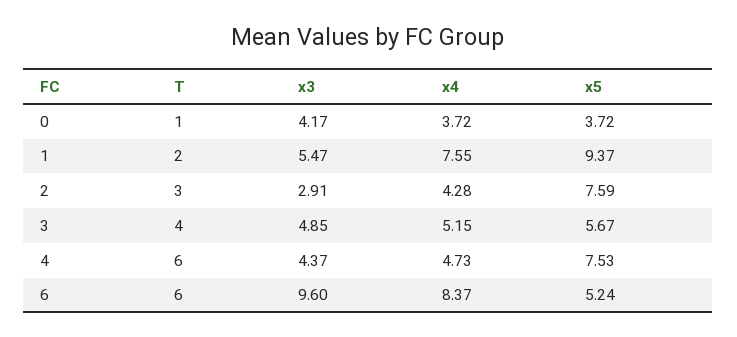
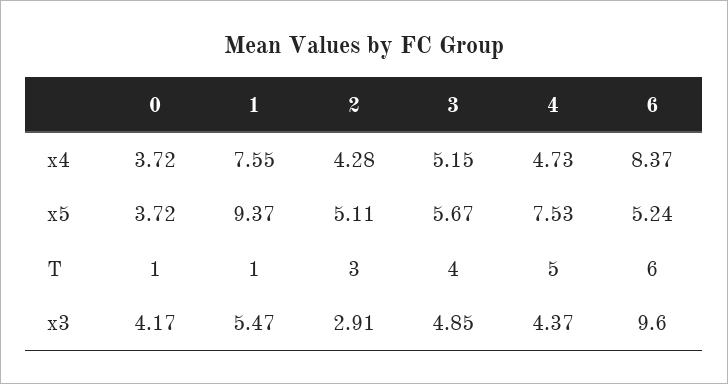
  {
    "T": {
      "0": 1,
-     "1": 2,
+     "1": 1,
      "2": 3,
      "3": 4,
-     "4": 6,
+     "4": 5,
      "6": 6
    },
    "x3": {
      "0": 4.17,
      "1": 5.47,
      "2": 2.91,
      "3": 4.85,
      "4": 4.37,
      "6": 9.6
    },
    "x4": {
      "0": 3.72,
      "1": 7.55,
      "2": 4.28,
      "3": 5.15,
      "4": 4.73,
      "6": 8.37
    },
    "x5": {
      "0": 3.72,
      "1": 9.37,
-     "2": 7.59,
+     "2": 5.11,
      "3": 5.67,
      "4": 7.53,
      "6": 5.24
    }
  }

